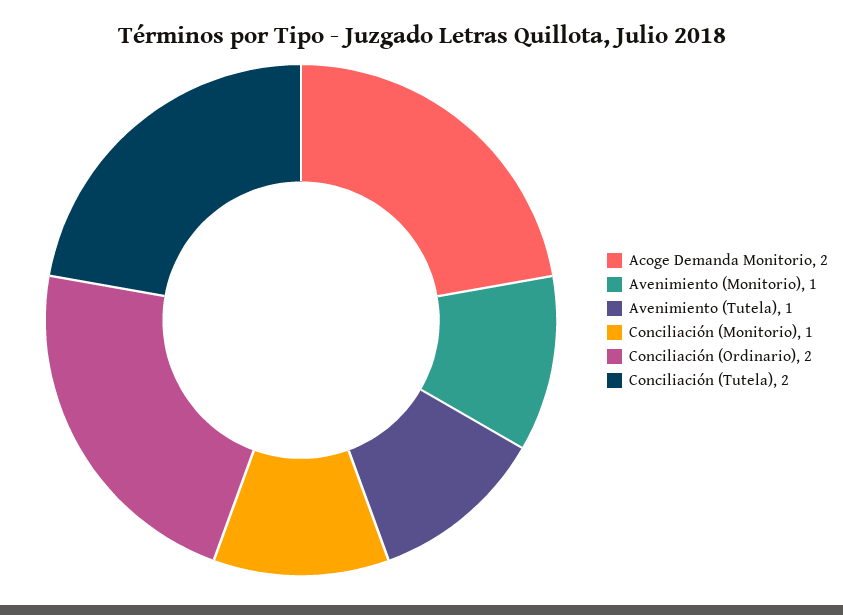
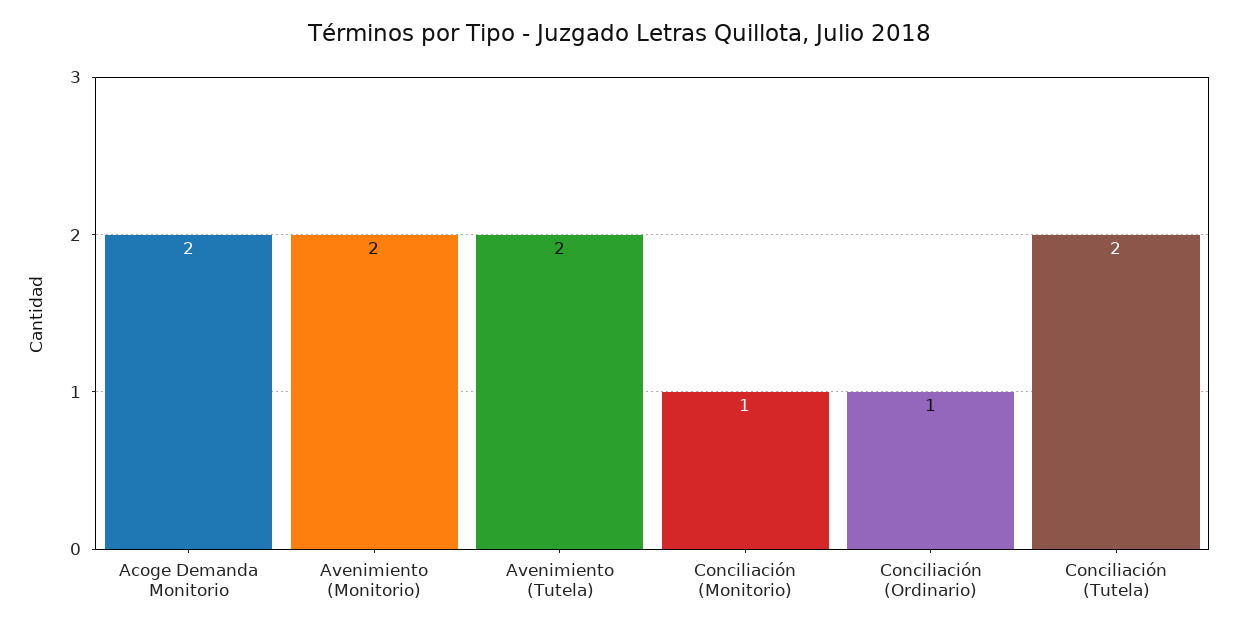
  {
    "Acoge Demanda Monitorio": 2,
-   "Avenimiento (Monitorio)": 1,
+   "Avenimiento (Monitorio)": 2,
-   "Avenimiento (Tutela)": 1,
+   "Avenimiento (Tutela)": 2,
    "Conciliación (Monitorio)": 1,
-   "Conciliación (Ordinario)": 2,
+   "Conciliación (Ordinario)": 1,
    "Conciliación (Tutela)": 2
  }

